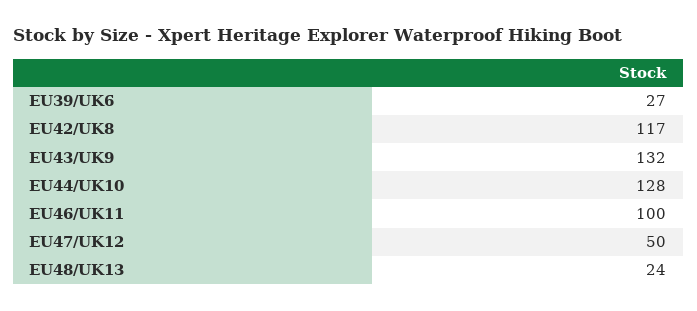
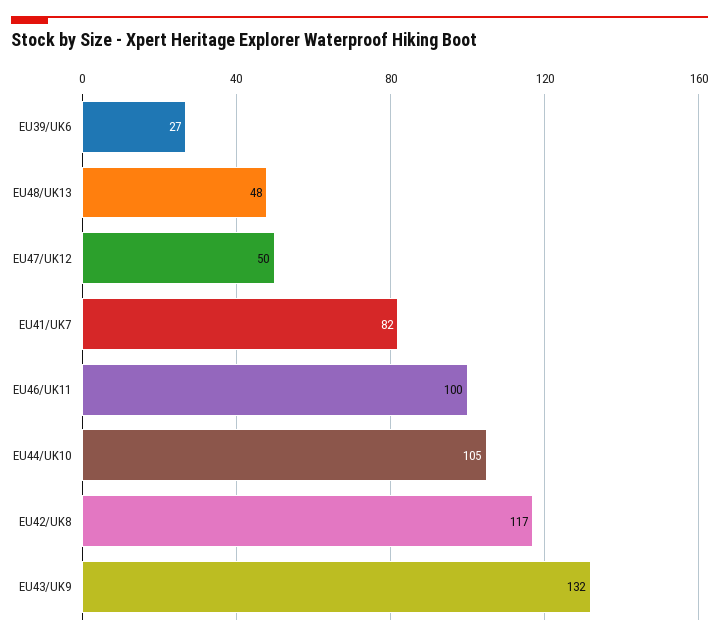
  {
    "EU39/UK6": 27,
    "EU42/UK8": 117,
    "EU43/UK9": 132,
-   "EU44/UK10": 128,
+   "EU44/UK10": 105,
    "EU46/UK11": 100,
    "EU47/UK12": 50,
-   "EU48/UK13": 24
+   "EU48/UK13": 48,
+   "EU41/UK7": 82
  }

